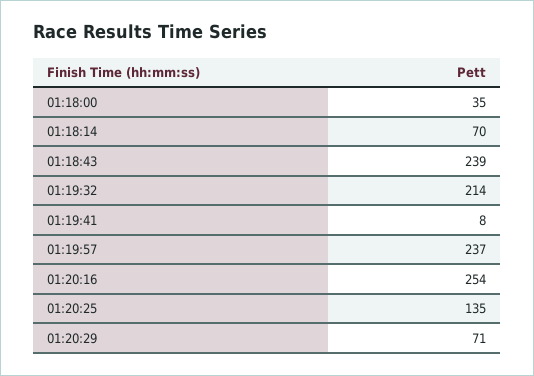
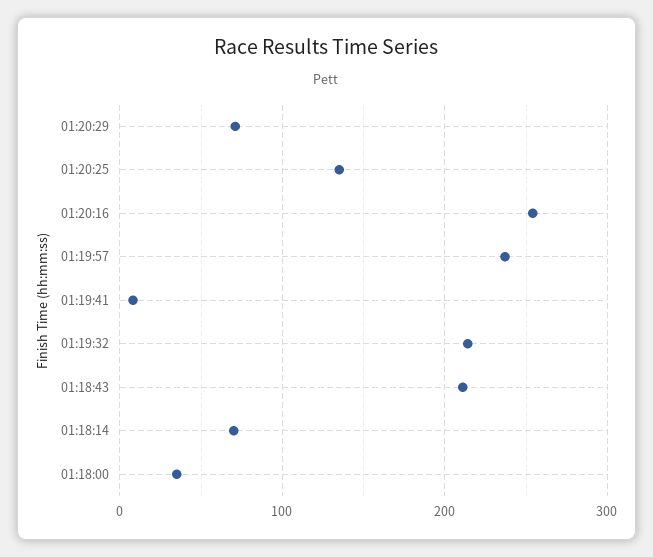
  {
    "01:18:00": 35,
    "01:18:14": 70,
-   "01:18:43": 239,
+   "01:18:43": 210,
    "01:19:32": 214,
    "01:19:41": 8,
    "01:19:57": 237,
    "01:20:16": 254,
    "01:20:25": 135,
    "01:20:29": 71
  }

